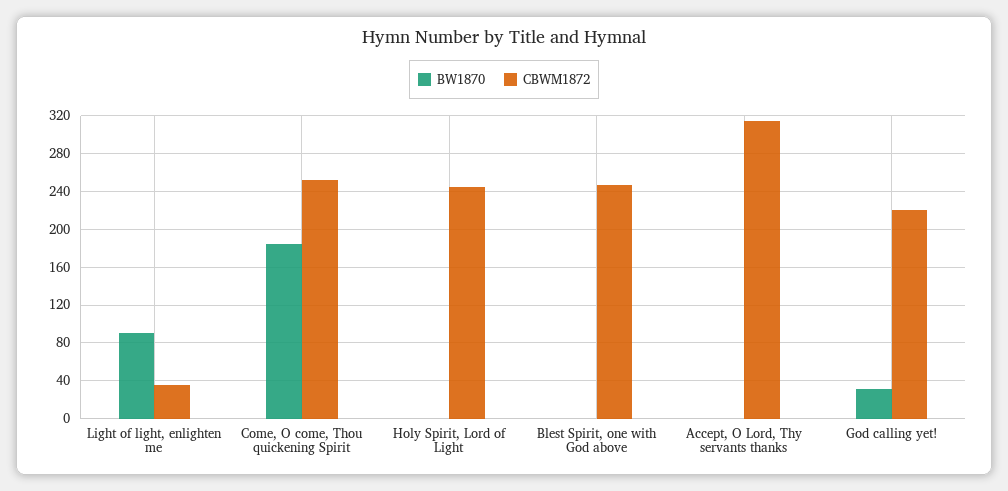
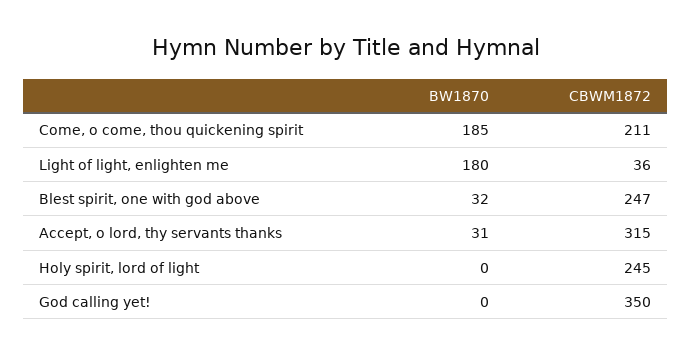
  {
    "BW1870": {
-     "Light of light, enlighten me": 90,
+     "Light of light, enlighten me": 180,
      "Come, O come, Thou quickening Spirit": 185,
      "Holy Spirit, Lord of Light": 0,
-     "Blest Spirit, one with God above": 0,
+     "Blest Spirit, one with God above": 32,
-     "Accept, O Lord, Thy servants thanks": 0,
+     "Accept, O Lord, Thy servants thanks": 31,
-     "God calling yet!": 30
+     "God calling yet!": 0
    },
    "CBWM1872": {
      "Light of light, enlighten me": 36,
-     "Come, O come, Thou quickening Spirit": 250,
+     "Come, O come, Thou quickening Spirit": 211,
      "Holy Spirit, Lord of Light": 245,
      "Blest Spirit, one with God above": 247,
      "Accept, O Lord, Thy servants thanks": 315,
-     "God calling yet!": 220
+     "God calling yet!": 350
    }
  }

